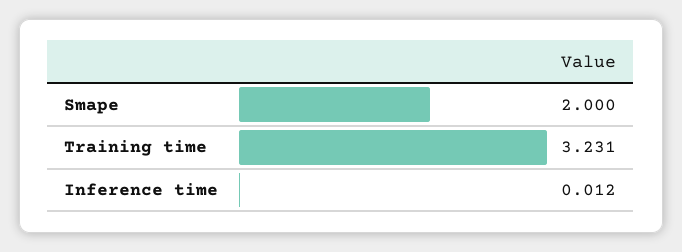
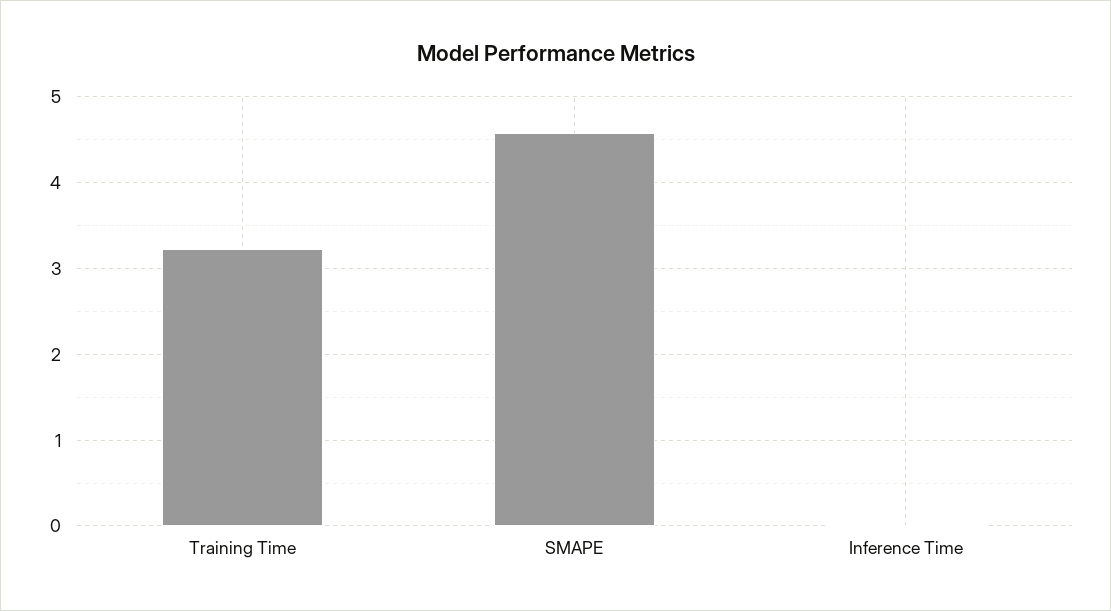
  {
-   "Smape": 2,
+   "Smape": 4.6,
    "Training time": 3.231,
    "Inference time": 0.012
  }

